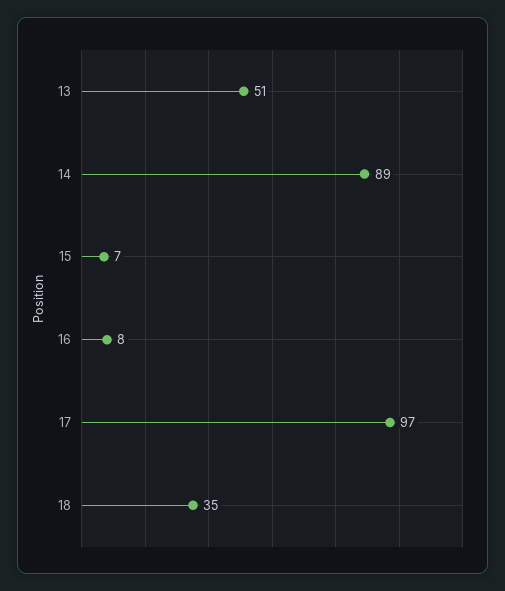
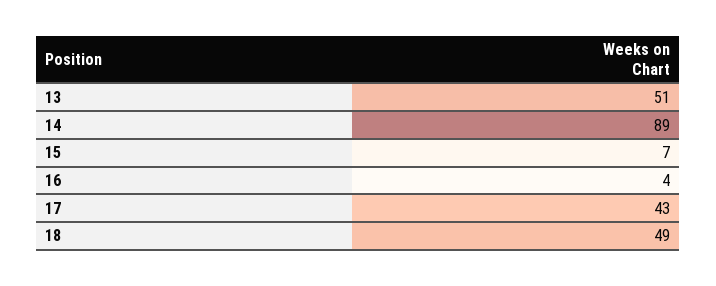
  {
    "13": 51,
    "14": 89,
    "15": 7,
-   "16": 8,
+   "16": 4,
-   "17": 97,
+   "17": 43,
-   "18": 35
+   "18": 49
  }

